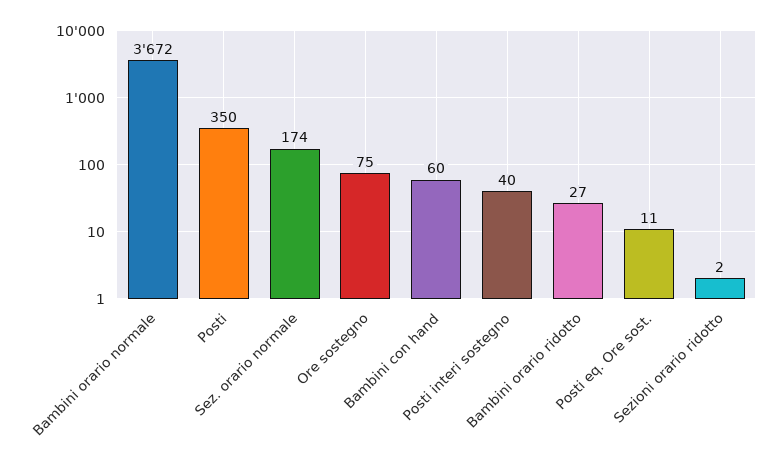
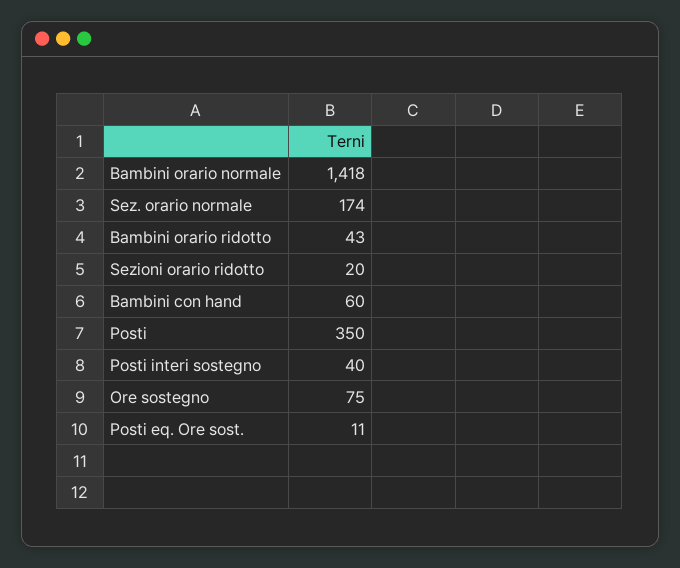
  {
-   "Bambini orario normale": 3672,
+   "Bambini orario normale": 1418,
    "Posti": 350,
    "Sez. orario normale": 174,
    "Ore sostegno": 75,
    "Bambini con hand": 60,
    "Posti interi sostegno": 40,
-   "Bambini orario ridotto": 27,
+   "Bambini orario ridotto": 43,
    "Posti eq. Ore sost.": 11,
-   "Sezioni orario ridotto": 2
+   "Sezioni orario ridotto": 20
  }

